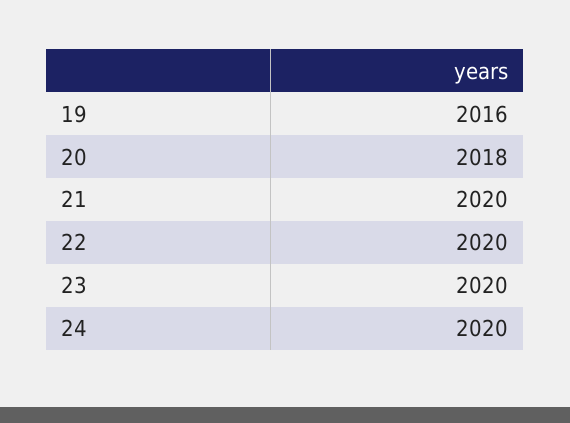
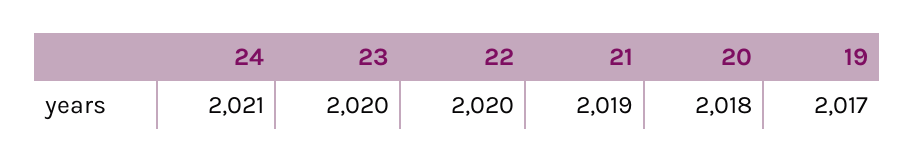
  {
-   "19": 2016,
+   "19": 2017,
    "20": 2018,
-   "21": 2020,
+   "21": 2019,
    "22": 2020,
    "23": 2020,
-   "24": 2020
+   "24": 2021
  }

